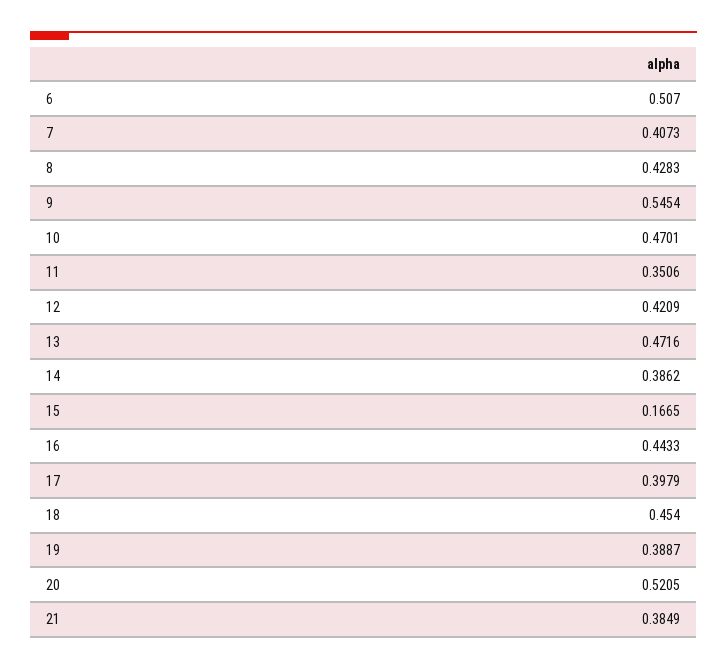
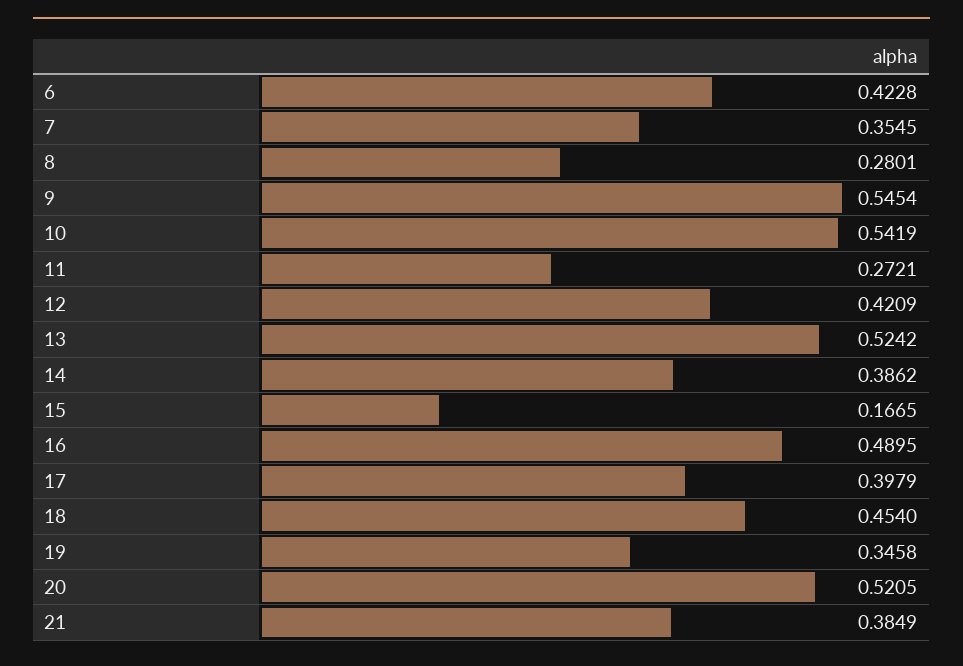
  {
-   "6": 0.507,
+   "6": 0.4228,
-   "7": 0.4073,
+   "7": 0.3545,
-   "8": 0.4283,
+   "8": 0.2801,
    "9": 0.5454,
-   "10": 0.4701,
+   "10": 0.5419,
-   "11": 0.3506,
+   "11": 0.2721,
    "12": 0.4209,
-   "13": 0.4716,
+   "13": 0.5242,
    "14": 0.3862,
    "15": 0.1665,
-   "16": 0.4433,
+   "16": 0.4895,
    "17": 0.3979,
    "18": 0.454,
-   "19": 0.3887,
+   "19": 0.3458,
    "20": 0.5205,
    "21": 0.3849
  }

